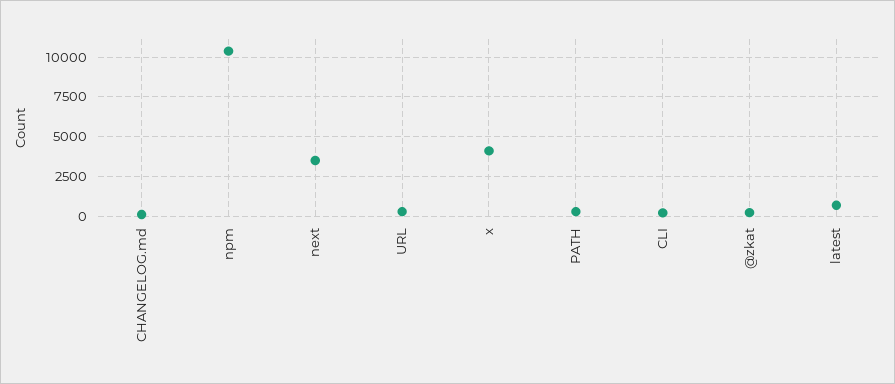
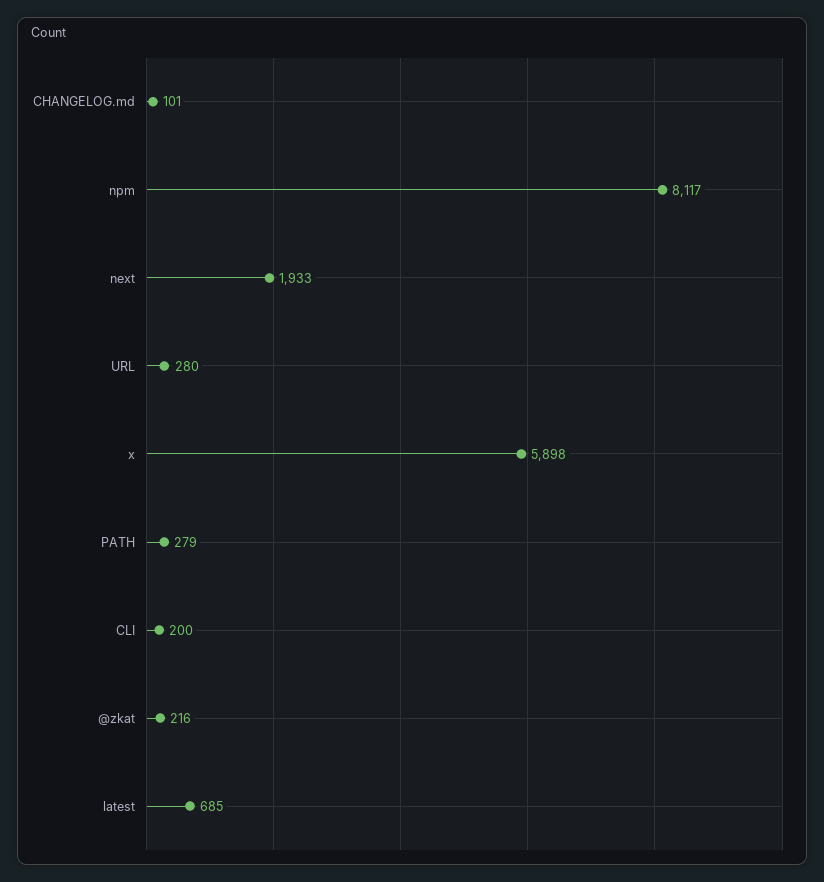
  {
    "CHANGELOG.md": 101,
-   "npm": 10500,
+   "npm": 8117,
-   "next": 3500,
+   "next": 1933,
    "URL": 280,
-   "x": 4000,
+   "x": 5898,
    "PATH": 279,
    "CLI": 200,
    "@zkat": 216,
    "latest": 685
  }

